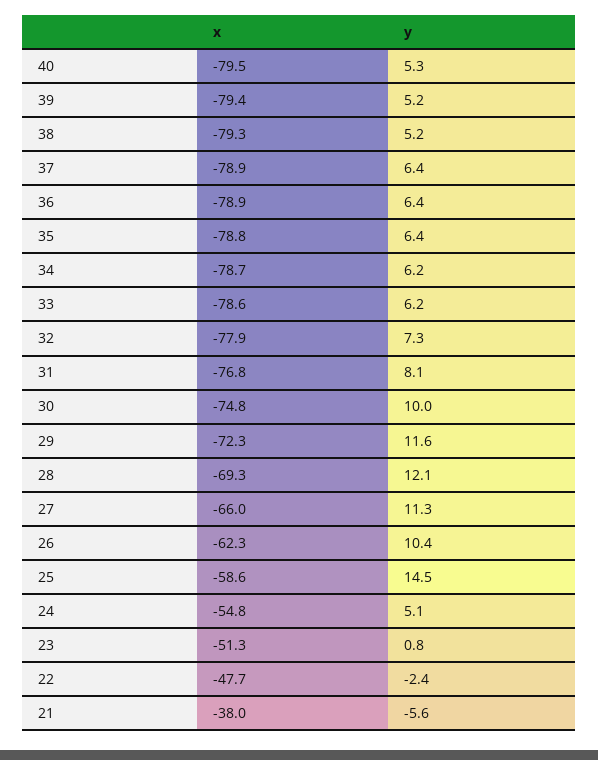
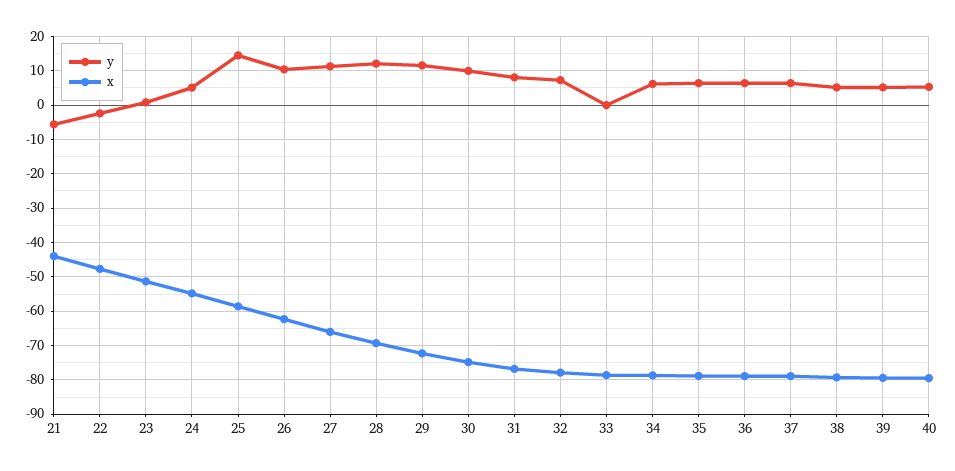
  {
    "x": {
      "40": -79.5,
      "39": -79.4,
      "38": -79.3,
      "37": -78.9,
      "36": -78.9,
      "35": -78.8,
      "34": -78.7,
      "33": -78.6,
      "32": -77.9,
      "31": -76.8,
      "30": -74.8,
      "29": -72.3,
      "28": -69.3,
      "27": -66,
      "26": -62.3,
      "25": -58.6,
      "24": -54.8,
      "23": -51.3,
      "22": -47.7,
-     "21": -38
+     "21": -44
    },
    "y": {
      "40": 5.3,
      "39": 5.2,
      "38": 5.2,
      "37": 6.4,
      "36": 6.4,
      "35": 6.4,
      "34": 6.2,
-     "33": 6.2,
+     "33": 0,
      "32": 7.3,
      "31": 8.1,
      "30": 10,
      "29": 11.6,
      "28": 12.1,
      "27": 11.3,
      "26": 10.4,
      "25": 14.5,
      "24": 5.1,
      "23": 0.8,
      "22": -2.4,
      "21": -5.6
    }
  }

